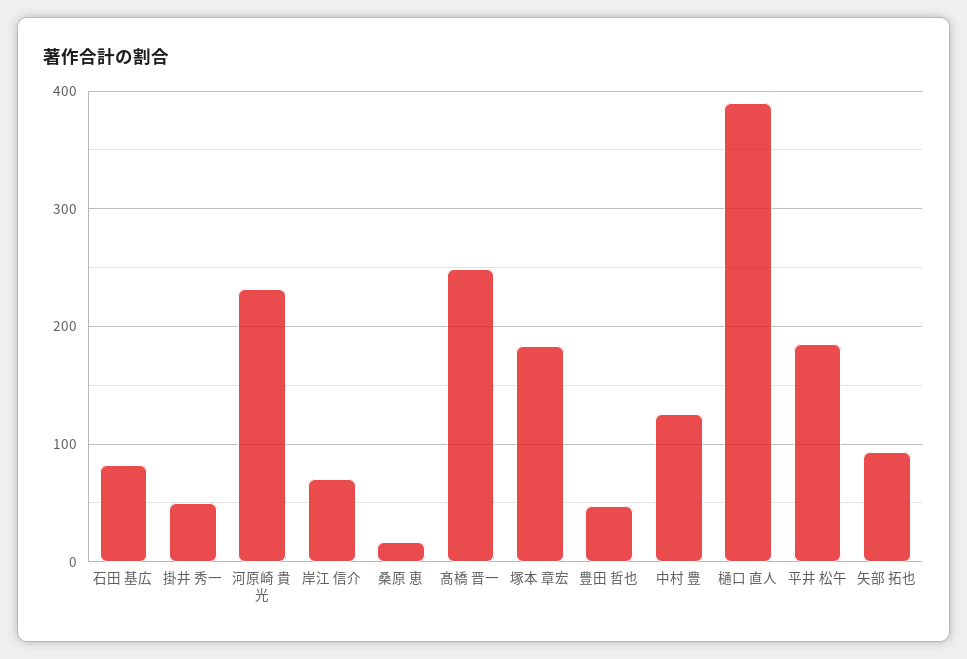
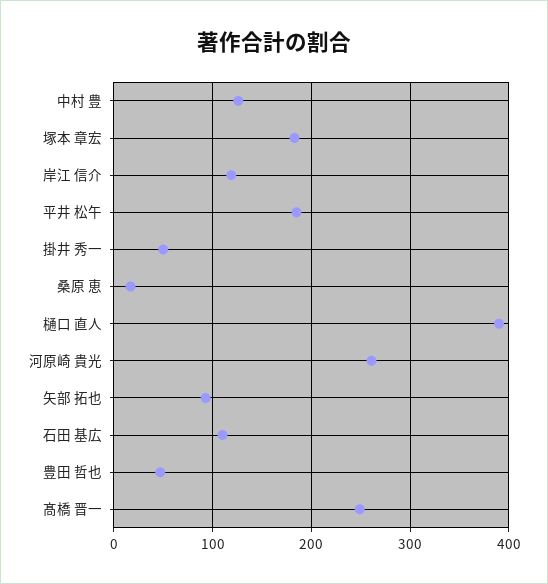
  {
-   "石田 基広": 80,
+   "石田 基広": 110,
    "掛井 秀一": 50,
-   "河原崎 貴光": 230,
+   "河原崎 貴光": 260,
-   "岸江 信介": 70,
+   "岸江 信介": 120,
    "桑原 恵": 20,
    "髙橋 晋一": 250,
    "塚本 章宏": 180,
    "豊田 哲也": 50,
    "中村 豊": 130,
    "樋口 直人": 390,
    "平井 松午": 190,
    "矢部 拓也": 90
  }

